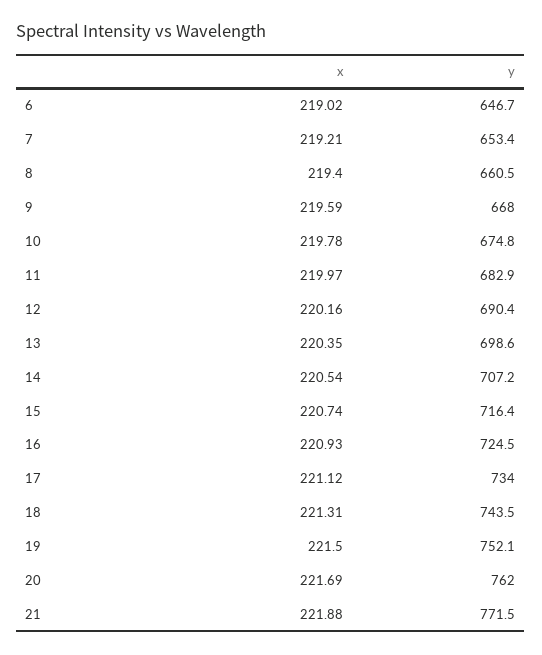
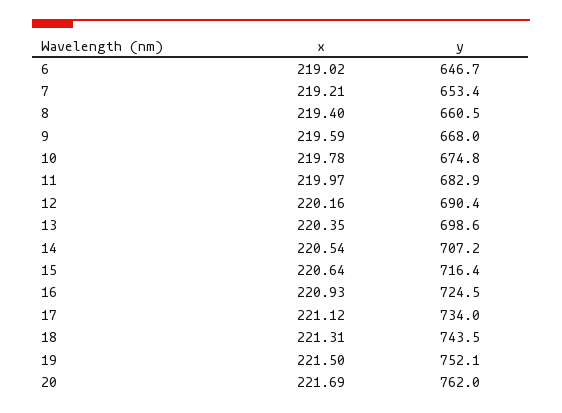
  {
    "x": {
      "6": 219.02,
      "7": 219.21,
      "8": 219.4,
      "9": 219.59,
      "10": 219.78,
      "11": 219.97,
      "12": 220.16,
      "13": 220.35,
      "14": 220.54,
-     "15": 220.74,
+     "15": 220.64,
      "16": 220.93,
      "17": 221.12,
      "18": 221.31,
      "19": 221.5,
-     "20": 221.69,
+     "20": 221.69
-     "21": 221.88
    },
    "y": {
      "6": 646.7,
      "7": 653.4,
      "8": 660.5,
      "9": 668,
      "10": 674.8,
      "11": 682.9,
      "12": 690.4,
      "13": 698.6,
      "14": 707.2,
      "15": 716.4,
      "16": 724.5,
      "17": 734,
      "18": 743.5,
      "19": 752.1,
-     "20": 762,
+     "20": 762
-     "21": 771.5
    }
  }

